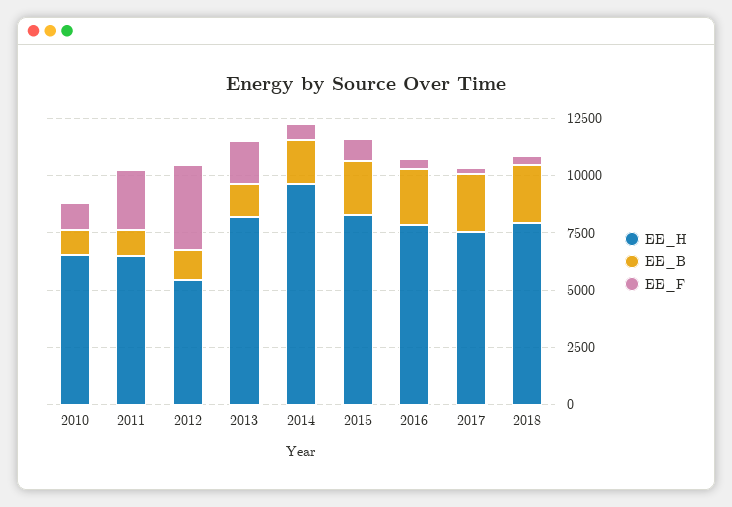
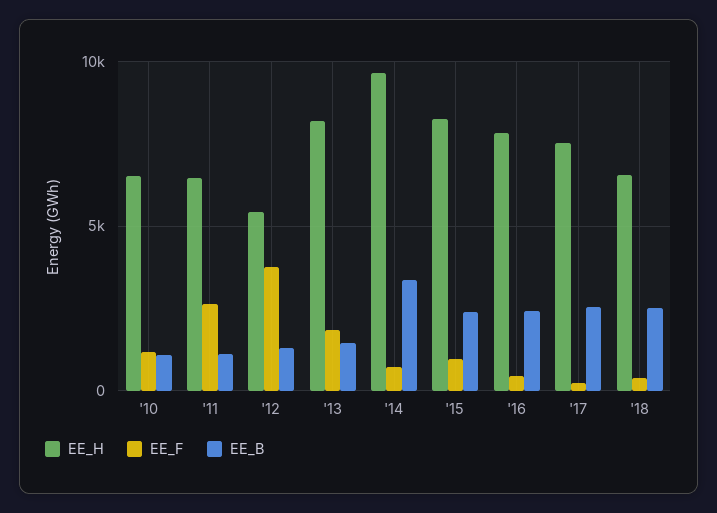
  {
    "EE_H": {
      "2010": 6500,
      "2011": 6500,
      "2012": 5500,
      "2013": 8000,
      "2014": 9500,
      "2015": 8500,
      "2016": 8000,
      "2017": 7500,
-     "2018": 8000
+     "2018": 6500
    },
    "EE_B": {
      "2010": 1000,
      "2011": 1000,
      "2012": 1500,
      "2013": 1500,
-     "2014": 2000,
+     "2014": 3500,
      "2015": 2500,
      "2016": 2500,
      "2017": 2500,
      "2018": 2500
    },
    "EE_F": {
      "2010": 1000,
      "2011": 2500,
      "2012": 3500,
      "2013": 2000,
      "2014": 500,
      "2015": 1000,
      "2016": 500,
      "2017": 0,
      "2018": 500
    }
  }

